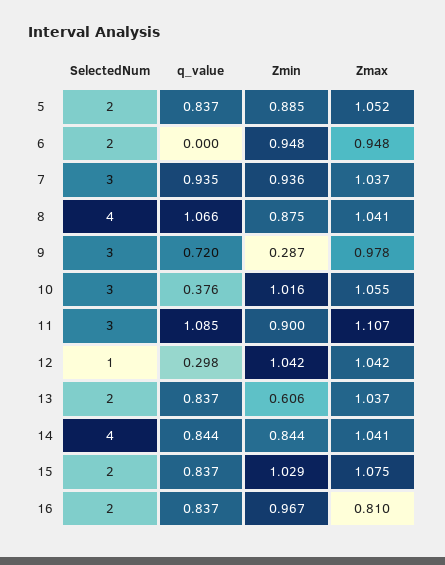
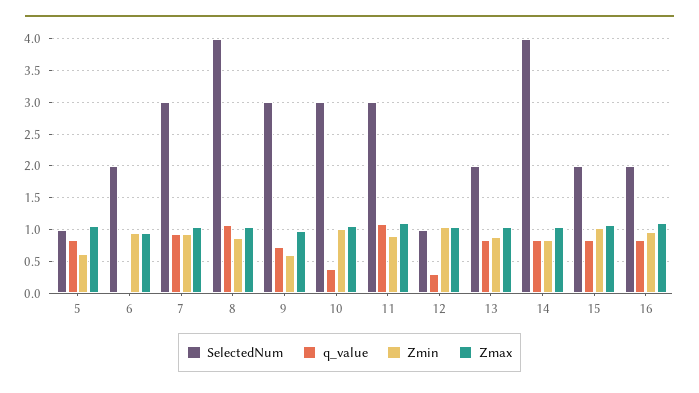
  {
    "SelectedNum": {
-     "5": 2,
+     "5": 1,
      "6": 2,
      "7": 3,
      "8": 4,
      "9": 3,
      "10": 3,
      "11": 3,
      "12": 1,
      "13": 2,
      "14": 4,
      "15": 2,
      "16": 2
    },
    "q_value": {
      "5": 0.837,
      "6": 0,
      "7": 0.935,
      "8": 1.066,
      "9": 0.72,
      "10": 0.376,
      "11": 1.085,
      "12": 0.298,
      "13": 0.837,
      "14": 0.844,
      "15": 0.837,
      "16": 0.837
    },
    "Zmin": {
-     "5": 0.885,
+     "5": 0.6,
      "6": 0.948,
      "7": 0.936,
      "8": 0.875,
-     "9": 0.287,
+     "9": 0.6,
      "10": 1.016,
      "11": 0.9,
      "12": 1.042,
-     "13": 0.606,
+     "13": 0.9,
      "14": 0.844,
      "15": 1.029,
      "16": 0.967
    },
    "Zmax": {
      "5": 1.052,
      "6": 0.948,
      "7": 1.037,
      "8": 1.041,
      "9": 0.978,
      "10": 1.055,
      "11": 1.107,
      "12": 1.042,
      "13": 1.037,
      "14": 1.041,
      "15": 1.075,
-     "16": 0.81
+     "16": 1.1
    }
  }

